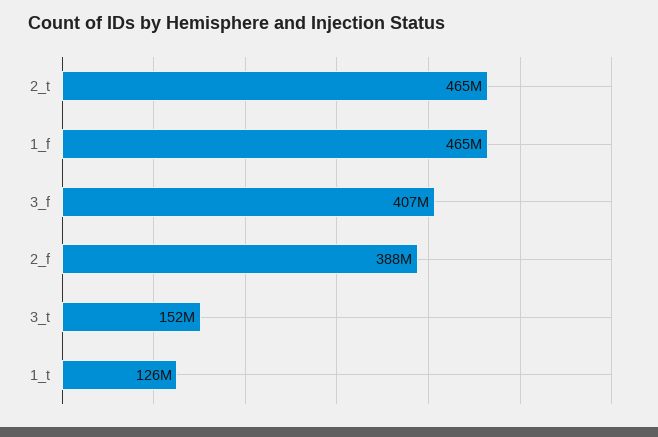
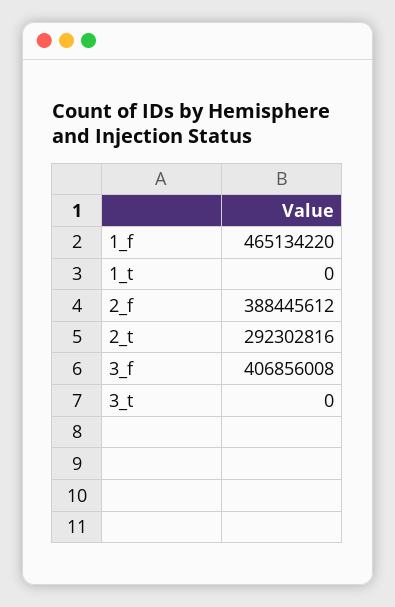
  {
-   "2_t": 465000000,
+   "2_t": 292302816,
    "1_f": 465134220,
    "3_f": 406856008,
    "2_f": 388445612,
-   "3_t": 152000000,
+   "3_t": 0,
-   "1_t": 126000000
+   "1_t": 0
  }

